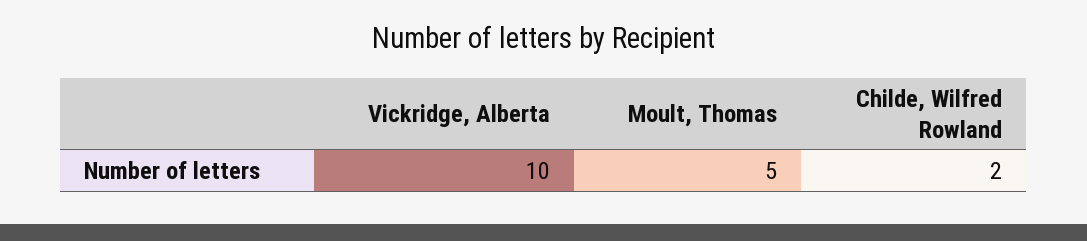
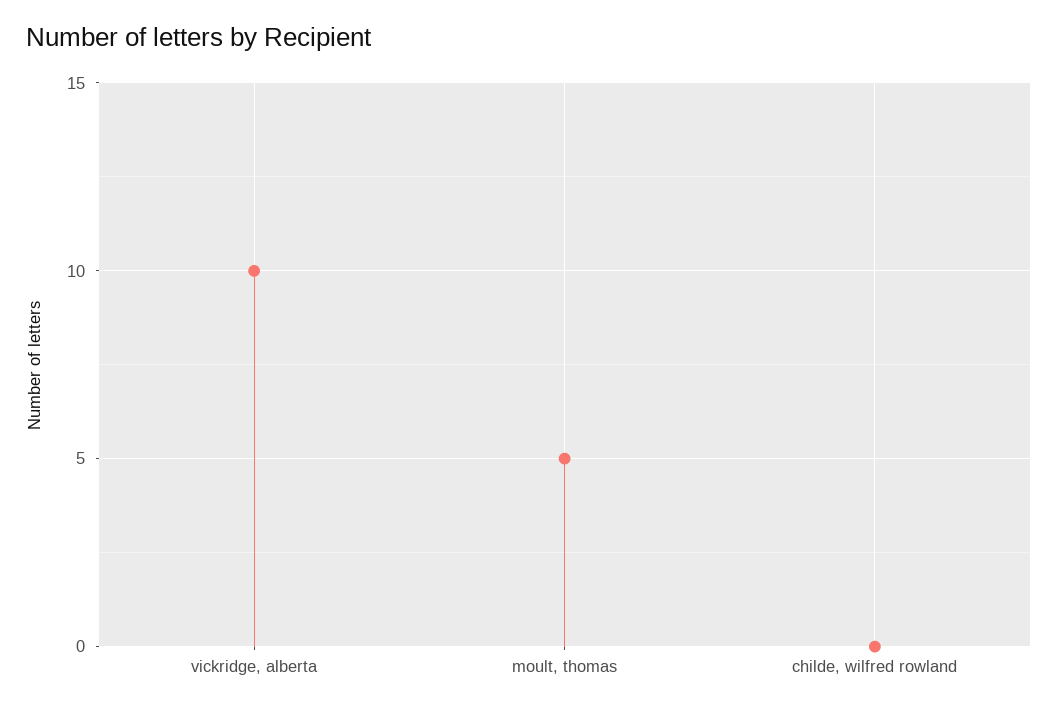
  {
    "Vickridge, Alberta": 10,
    "Moult, Thomas": 5,
-   "Childe, Wilfred Rowland": 2
+   "Childe, Wilfred Rowland": 0
  }

